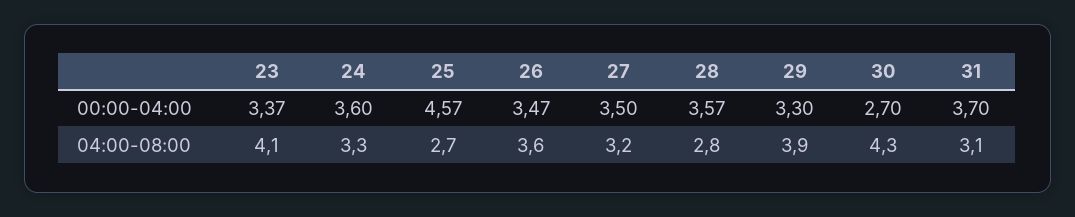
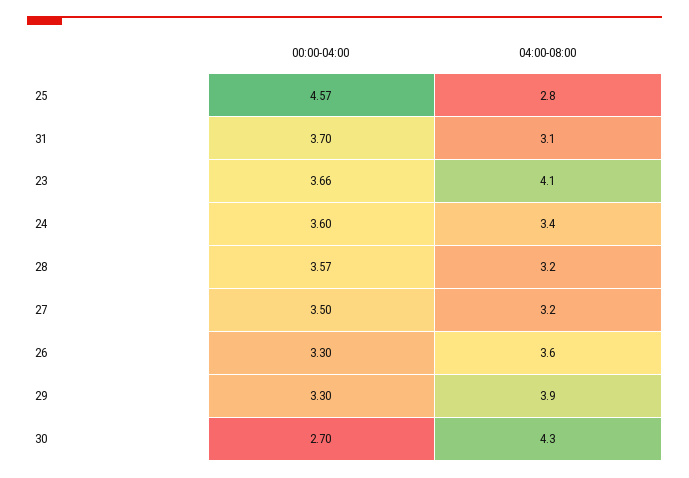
  {
    "23": {
-     "00:00-04:00": 3.37,
+     "00:00-04:00": 3.66,
      "04:00-08:00": 4.1
    },
    "24": {
      "00:00-04:00": 3.6,
-     "04:00-08:00": 3.3
+     "04:00-08:00": 3.4
    },
    "25": {
      "00:00-04:00": 4.57,
-     "04:00-08:00": 2.7
+     "04:00-08:00": 2.8
    },
    "26": {
-     "00:00-04:00": 3.47,
+     "00:00-04:00": 3.3,
      "04:00-08:00": 3.6
    },
    "27": {
      "00:00-04:00": 3.5,
      "04:00-08:00": 3.2
    },
    "28": {
      "00:00-04:00": 3.57,
-     "04:00-08:00": 2.8
+     "04:00-08:00": 3.2
    },
    "29": {
      "00:00-04:00": 3.3,
      "04:00-08:00": 3.9
    },
    "30": {
      "00:00-04:00": 2.7,
      "04:00-08:00": 4.3
    },
    "31": {
      "00:00-04:00": 3.7,
      "04:00-08:00": 3.1
    }
  }

